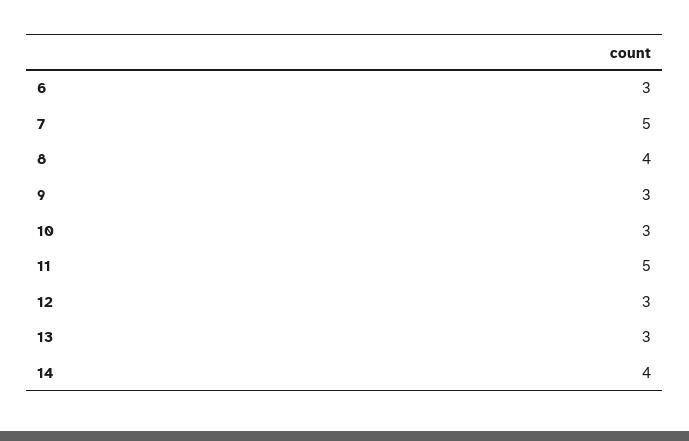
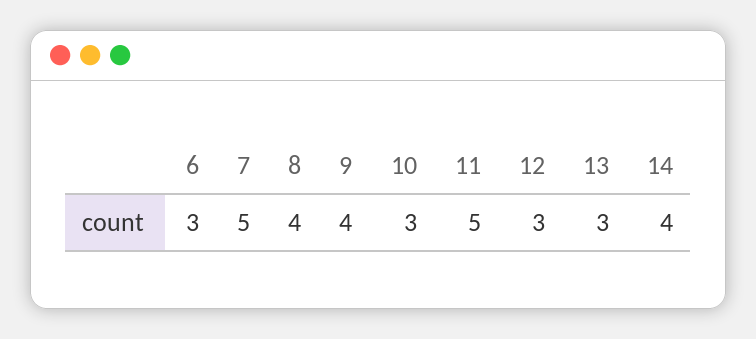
  {
    "6": 3,
    "7": 5,
    "8": 4,
-   "9": 3,
+   "9": 4,
    "10": 3,
    "11": 5,
    "12": 3,
    "13": 3,
    "14": 4
  }

